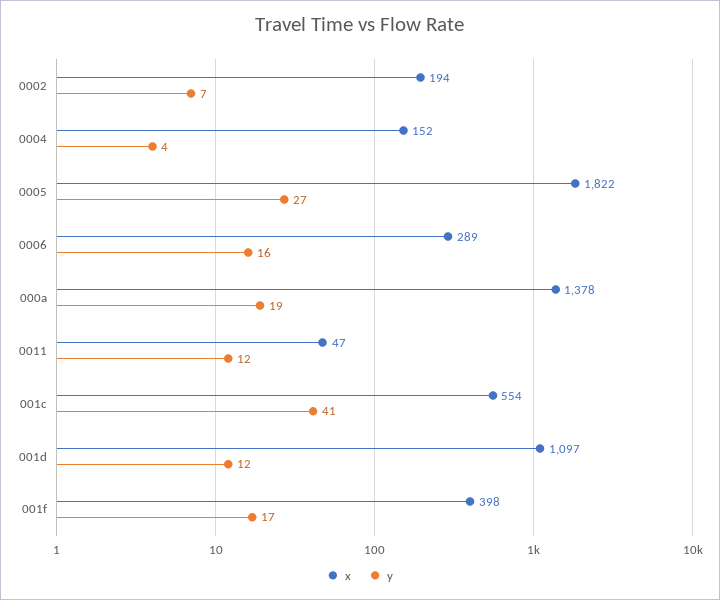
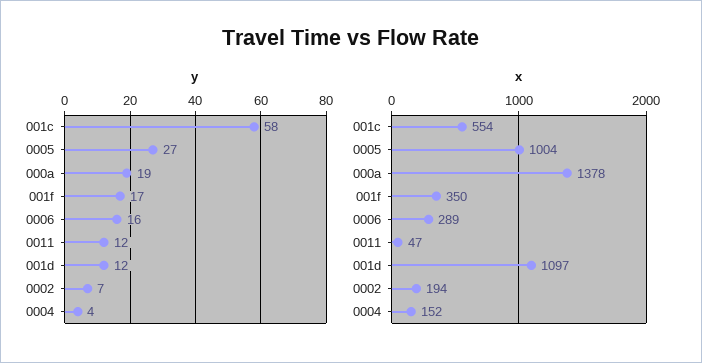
  {
    "x": {
      "0002": 194,
      "0004": 152,
-     "0005": 1822,
+     "0005": 1004,
      "0006": 289,
      "000a": 1378,
      "0011": 47,
      "001c": 554,
      "001d": 1097,
-     "001f": 398
+     "001f": 350
    },
    "y": {
      "0002": 7,
      "0004": 4,
      "0005": 27,
      "0006": 16,
      "000a": 19,
      "0011": 12,
-     "001c": 41,
+     "001c": 58,
      "001d": 12,
      "001f": 17
    }
  }

